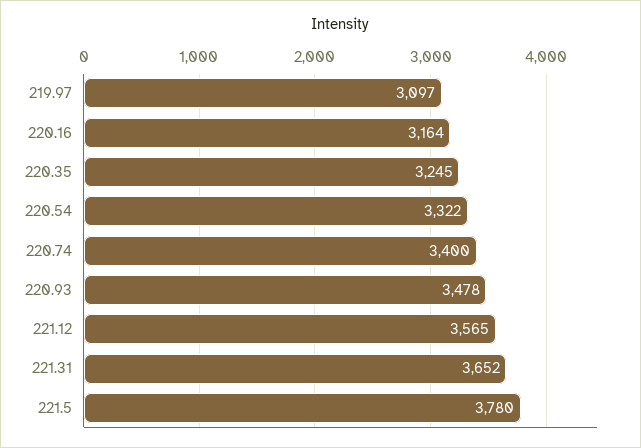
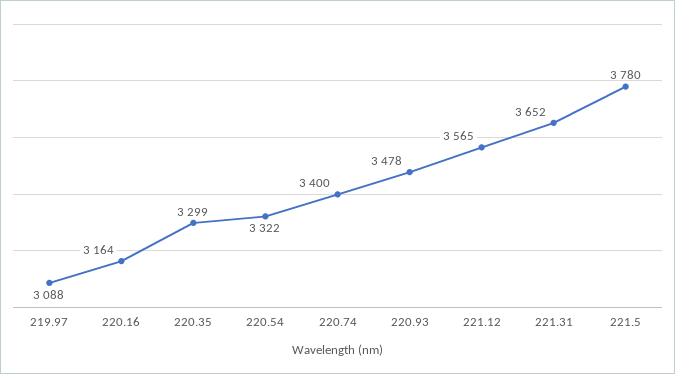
  {
-   "219.97": 3097,
+   "219.97": 3088,
    "220.16": 3164,
-   "220.35": 3245,
+   "220.35": 3299,
    "220.54": 3322,
    "220.74": 3400,
    "220.93": 3478,
    "221.12": 3565,
    "221.31": 3652,
    "221.5": 3780
  }

